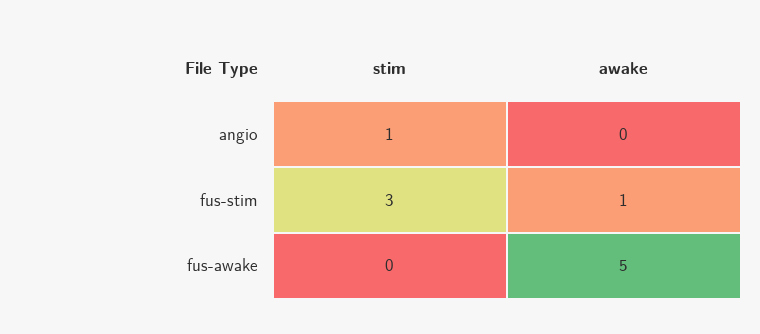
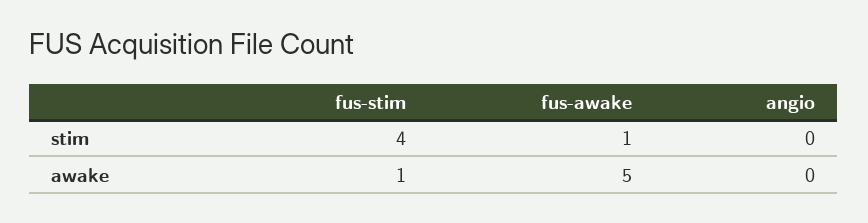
  {
    "stim": {
-     "angio": 1,
+     "angio": 0,
-     "fus-stim": 3,
+     "fus-stim": 4,
-     "fus-awake": 0
+     "fus-awake": 1
    },
    "awake": {
      "angio": 0,
      "fus-stim": 1,
      "fus-awake": 5
    }
  }

